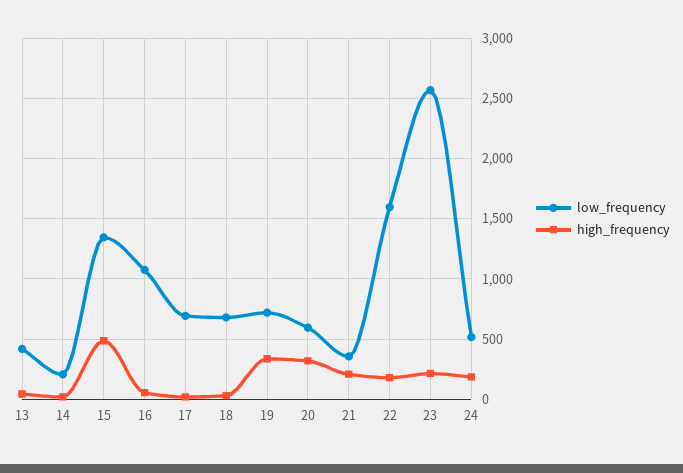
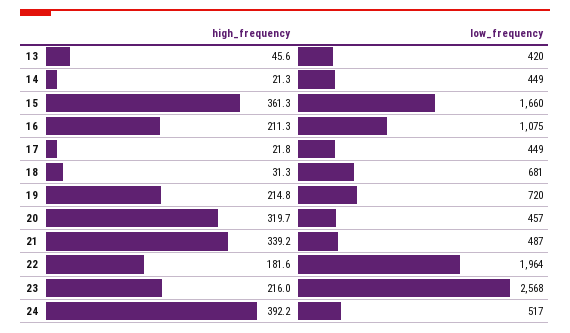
  {
    "low_frequency": {
      "13": 420,
-     "14": 200,
+     "14": 449,
-     "15": 1350,
+     "15": 1660,
      "16": 1075,
-     "17": 700,
+     "17": 449,
      "18": 681,
      "19": 720,
-     "20": 600,
+     "20": 457,
-     "21": 350,
+     "21": 487,
-     "22": 1600,
+     "22": 1964,
      "23": 2568,
      "24": 517
    },
    "high_frequency": {
      "13": 45.6,
      "14": 21.3,
-     "15": 500,
+     "15": 361.3,
-     "16": 50,
+     "16": 211.3,
      "17": 21.8,
      "18": 31.3,
-     "19": 350,
+     "19": 214.8,
      "20": 319.7,
-     "21": 200,
+     "21": 339.2,
      "22": 181.6,
      "23": 216,
-     "24": 200
+     "24": 392.2
    }
  }

